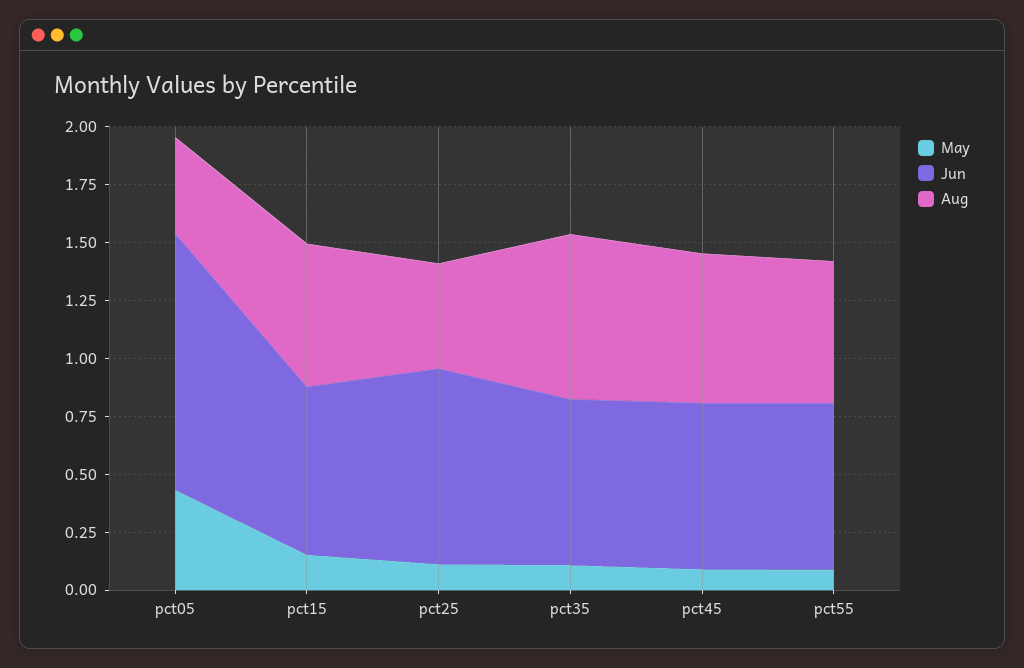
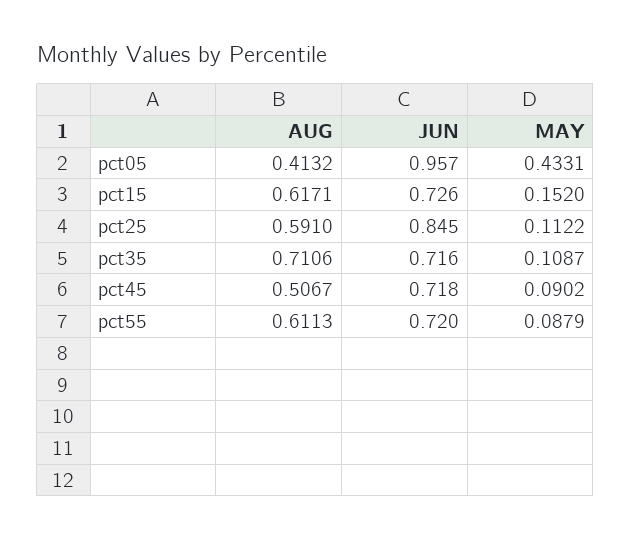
  {
    "May": {
      "pct05": 0.4331,
      "pct15": 0.152,
      "pct25": 0.1122,
      "pct35": 0.1087,
      "pct45": 0.0902,
      "pct55": 0.0879
    },
    "Jun": {
-     "pct05": 1.1,
+     "pct05": 0.957,
      "pct15": 0.726,
      "pct25": 0.845,
      "pct35": 0.716,
      "pct45": 0.718,
      "pct55": 0.72
    },
    "Aug": {
      "pct05": 0.4132,
      "pct15": 0.6171,
-     "pct25": 0.45,
+     "pct25": 0.591,
      "pct35": 0.7106,
-     "pct45": 0.65,
+     "pct45": 0.5067,
      "pct55": 0.6113
    }
  }

